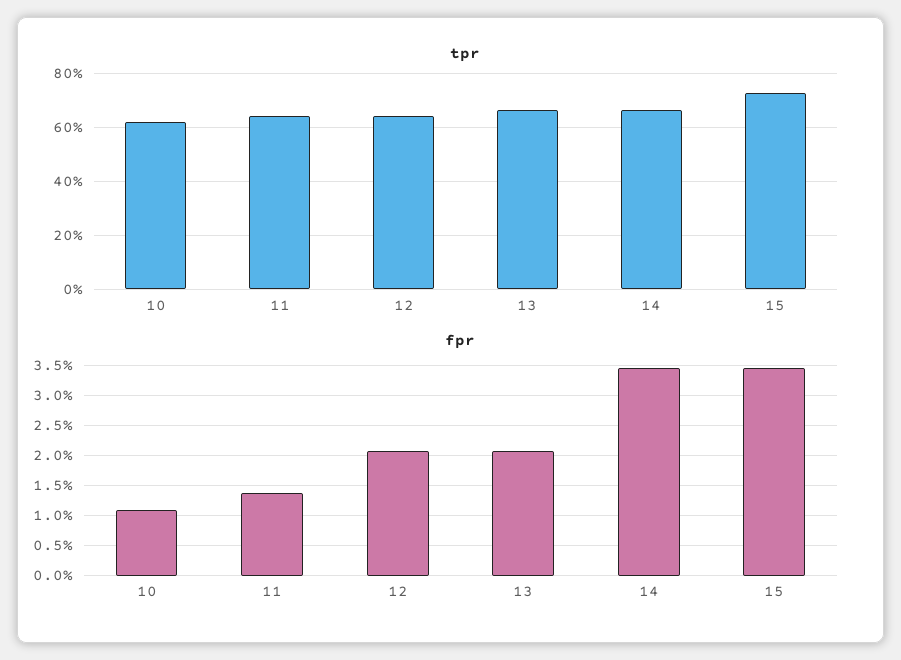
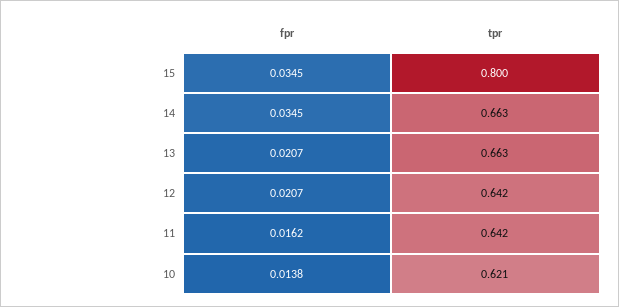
  {
    "tpr": {
      "10": 0.621,
      "11": 0.642,
      "12": 0.642,
      "13": 0.663,
      "14": 0.663,
-     "15": 0.725
+     "15": 0.8
    },
    "fpr": {
-     "10": 0.011,
+     "10": 0.0138,
-     "11": 0.014,
+     "11": 0.0162,
      "12": 0.0207,
      "13": 0.0207,
      "14": 0.0345,
      "15": 0.0345
    }
  }

